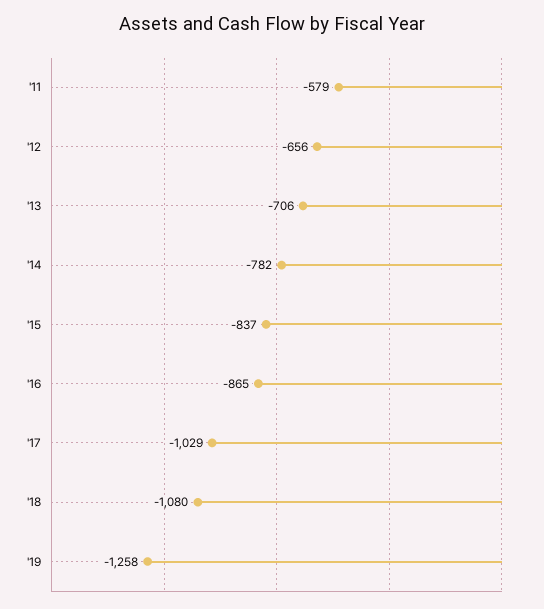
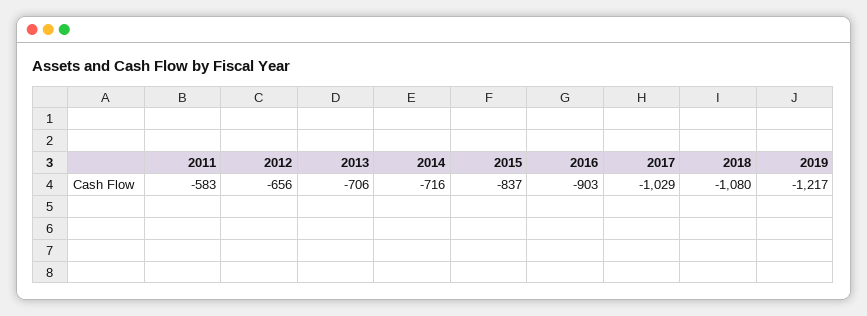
  {
-   "'11": -579,
+   "'11": -583,
    "'12": -656,
    "'13": -706,
-   "'14": -782,
+   "'14": -716,
    "'15": -837,
-   "'16": -865,
+   "'16": -903,
    "'17": -1029,
    "'18": -1080,
-   "'19": -1258
+   "'19": -1217
  }

